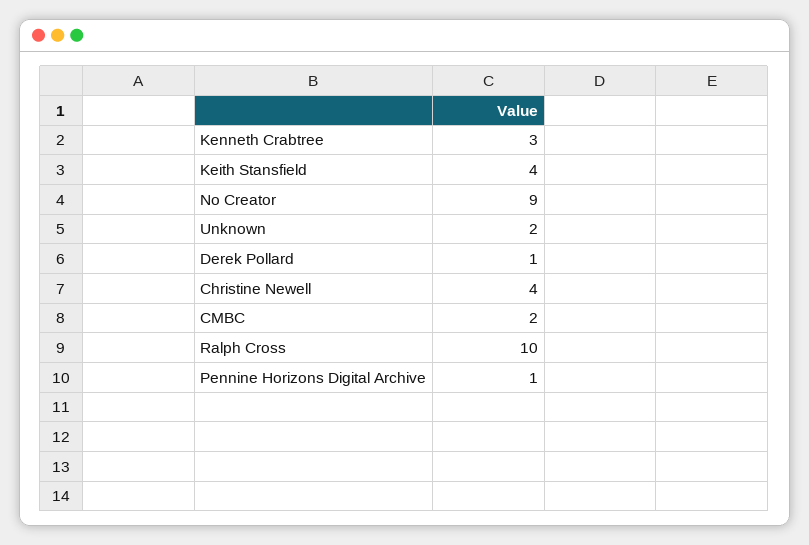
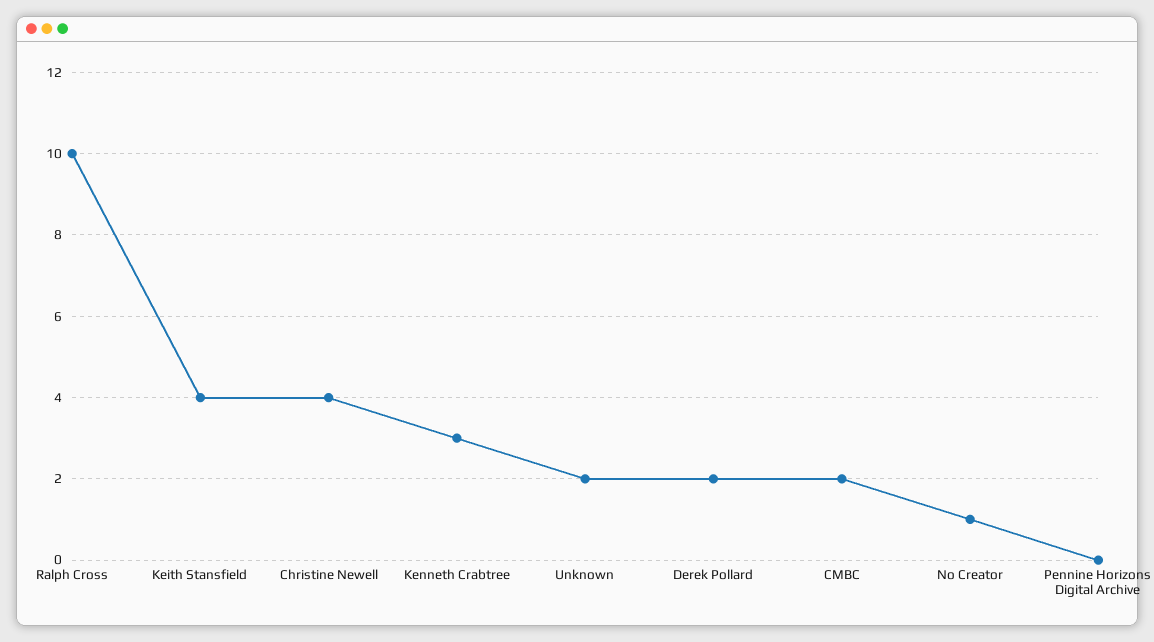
  {
    "Kenneth Crabtree": 3,
    "Keith Stansfield": 4,
-   "No Creator": 9,
+   "No Creator": 1,
    "Unknown": 2,
-   "Derek Pollard": 1,
+   "Derek Pollard": 2,
    "Christine Newell": 4,
    "CMBC": 2,
    "Ralph Cross": 10,
-   "Pennine Horizons Digital Archive": 1
+   "Pennine Horizons Digital Archive": 0
  }

